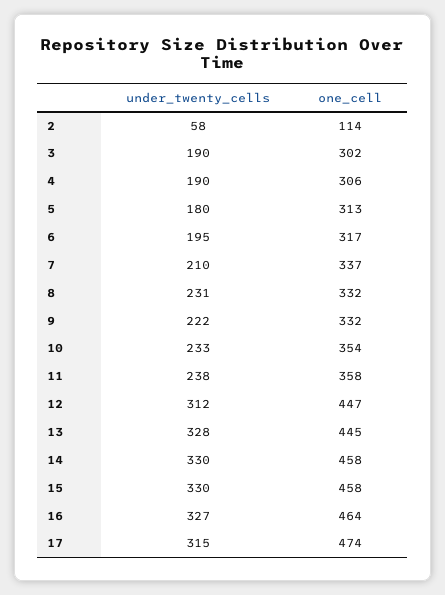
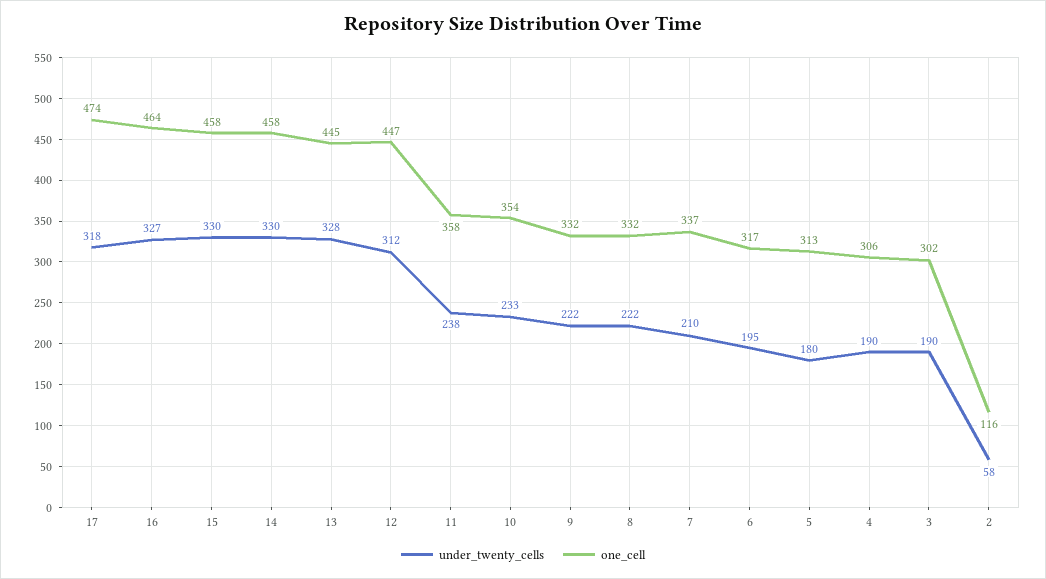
  {
    "under_twenty_cells": {
      "2": 58,
      "3": 190,
      "4": 190,
      "5": 180,
      "6": 195,
      "7": 210,
-     "8": 231,
+     "8": 222,
      "9": 222,
      "10": 233,
      "11": 238,
      "12": 312,
      "13": 328,
      "14": 330,
      "15": 330,
      "16": 327,
-     "17": 315
+     "17": 318
    },
    "one_cell": {
-     "2": 114,
+     "2": 116,
      "3": 302,
      "4": 306,
      "5": 313,
      "6": 317,
      "7": 337,
      "8": 332,
      "9": 332,
      "10": 354,
      "11": 358,
      "12": 447,
      "13": 445,
      "14": 458,
      "15": 458,
      "16": 464,
      "17": 474
    }
  }

